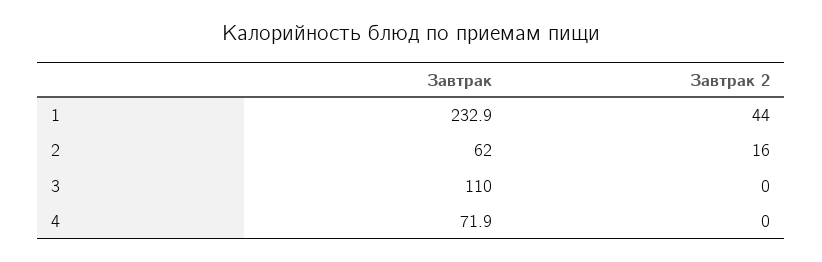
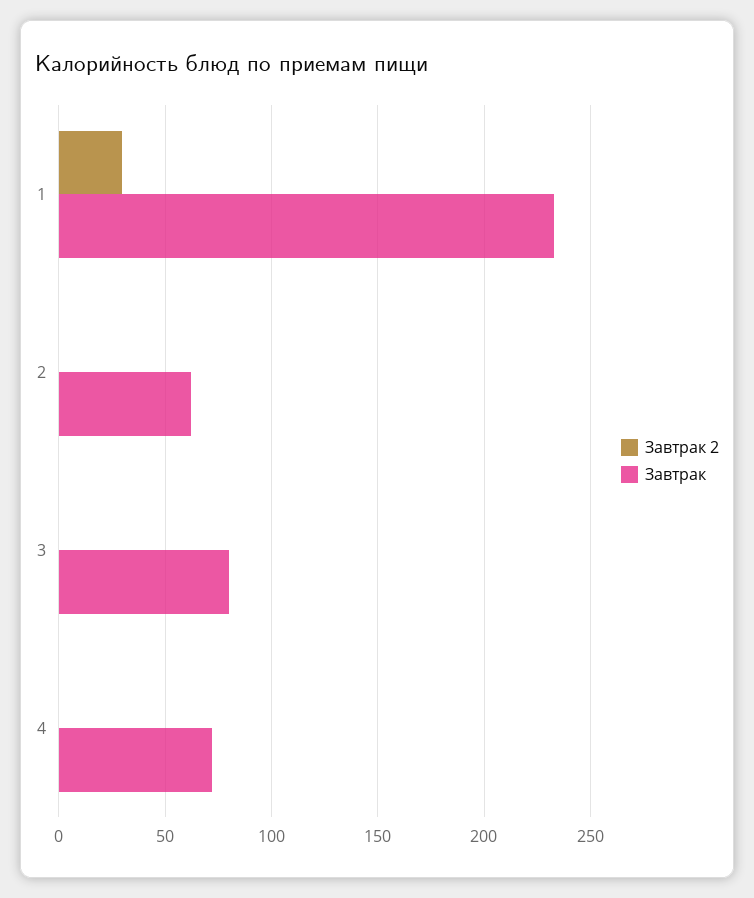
  {
    "Завтрак": {
      "1": 232.9,
      "2": 62,
-     "3": 110,
+     "3": 80,
      "4": 71.9
    },
    "Завтрак 2": {
-     "1": 44,
+     "1": 30,
-     "2": 16,
+     "2": 0,
      "3": 0,
      "4": 0
    }
  }

